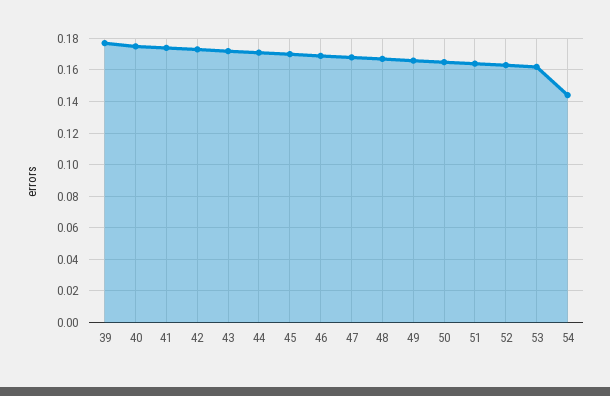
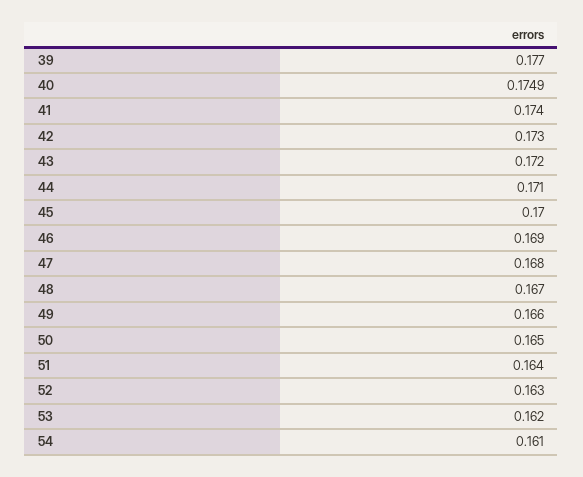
  {
    "39": 0.177,
    "40": 0.1749,
    "41": 0.174,
    "42": 0.173,
    "43": 0.172,
    "44": 0.171,
    "45": 0.17,
    "46": 0.169,
    "47": 0.168,
    "48": 0.167,
    "49": 0.166,
    "50": 0.165,
    "51": 0.164,
    "52": 0.163,
    "53": 0.162,
-   "54": 0.145
+   "54": 0.161
  }

